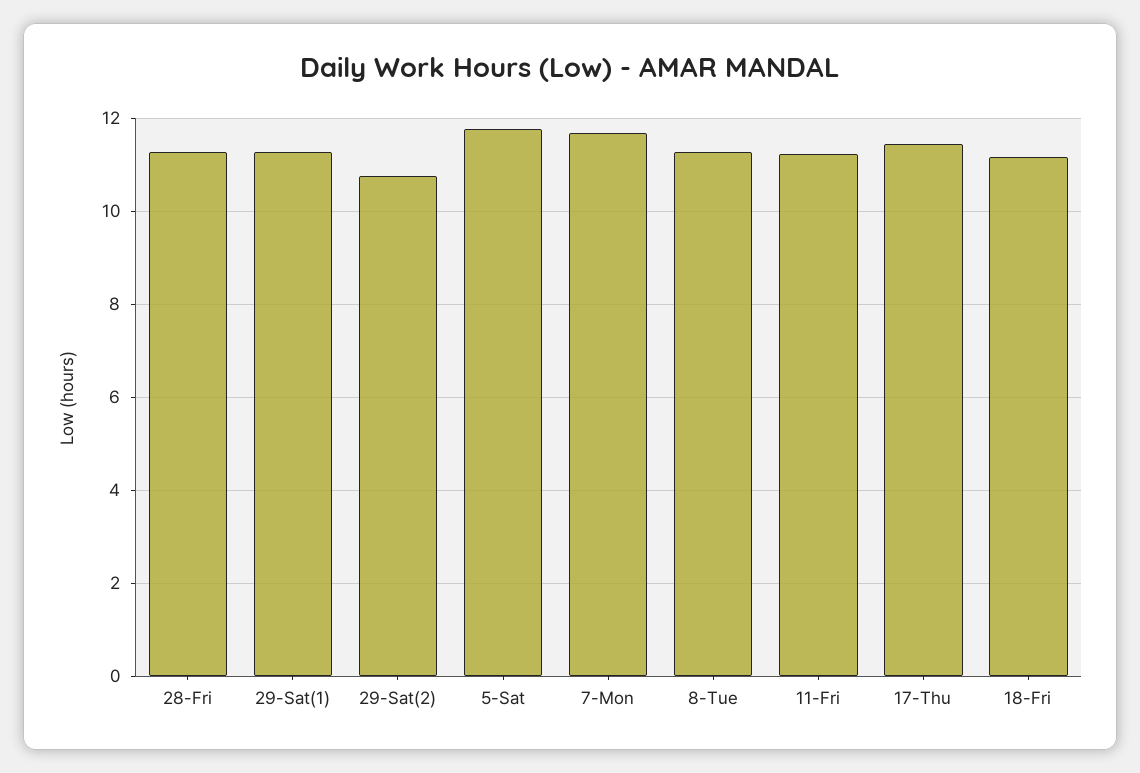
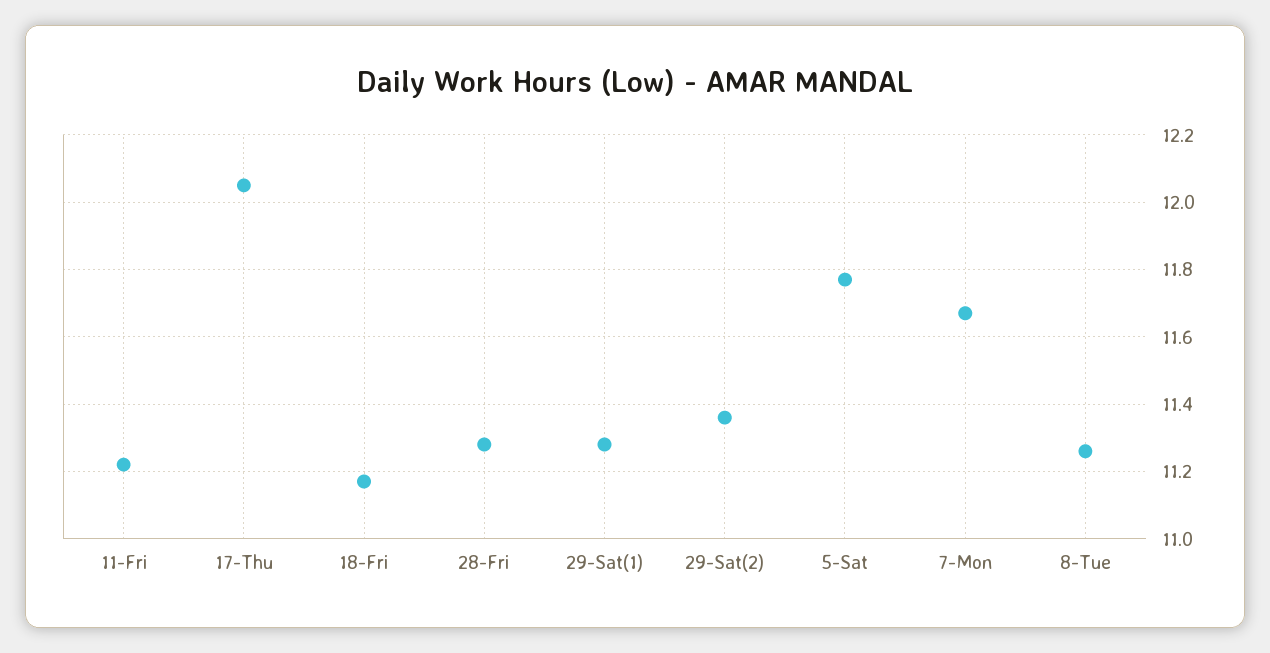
  {
    "28-Fri": 11.3,
    "29-Sat(1)": 11.3,
-   "29-Sat(2)": 10.8,
+   "29-Sat(2)": 11.35,
    "5-Sat": 11.75,
    "7-Mon": 11.65,
    "8-Tue": 11.25,
    "11-Fri": 11.2,
-   "17-Thu": 11.4,
+   "17-Thu": 12.05,
    "18-Fri": 11.15
  }

